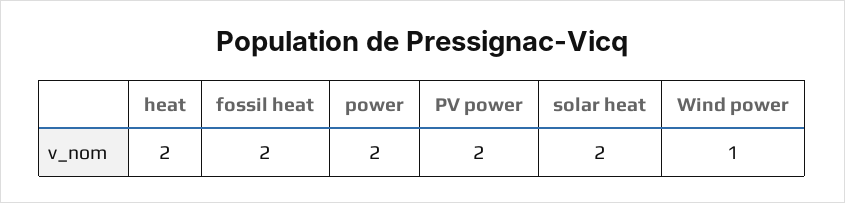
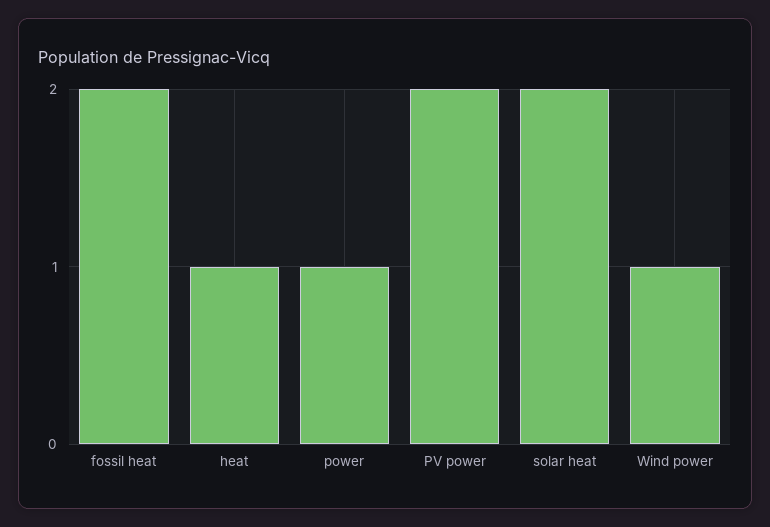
  {
-   "heat": 2,
+   "heat": 1,
    "fossil heat": 2,
-   "power": 2,
+   "power": 1,
    "PV power": 2,
    "solar heat": 2,
    "Wind power": 1
  }

